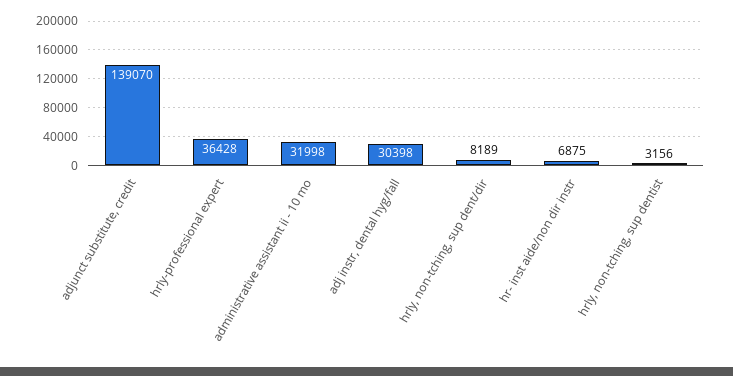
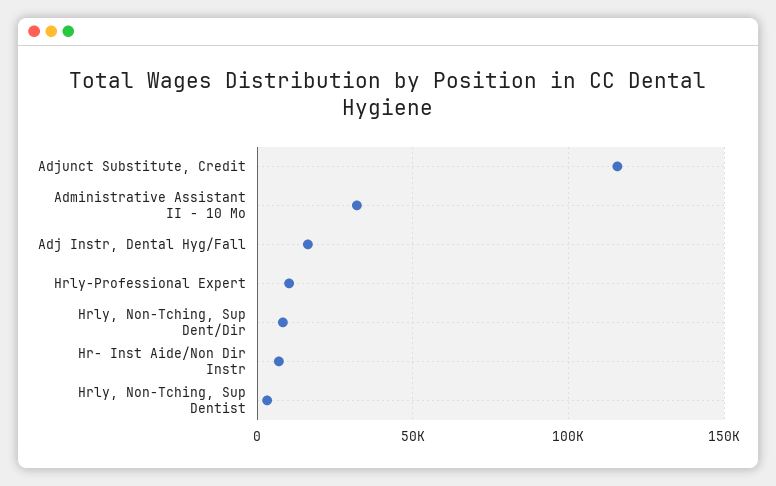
  {
-   "adjunct substitute, credit": 139070,
+   "adjunct substitute, credit": 115000,
-   "hrly-professional expert": 36428,
+   "hrly-professional expert": 10000,
    "administrative assistant ii - 10 mo": 31998,
-   "adj instr, dental hyg/fall": 30398,
+   "adj instr, dental hyg/fall": 15000,
    "hrly, non-tching, sup dent/dir": 8189,
    "hr- inst aide/non dir instr": 6875,
    "hrly, non-tching, sup dentist": 3156
  }

